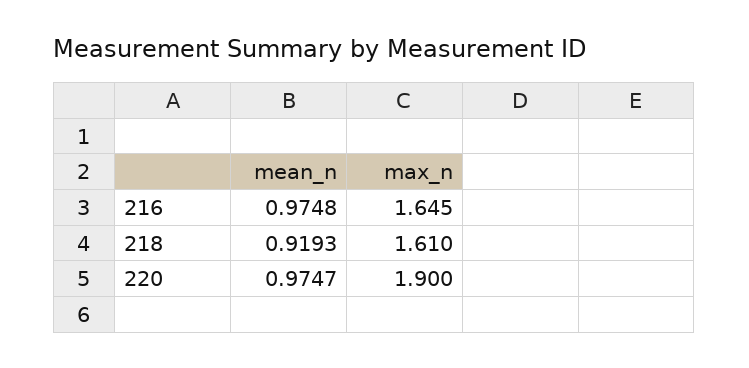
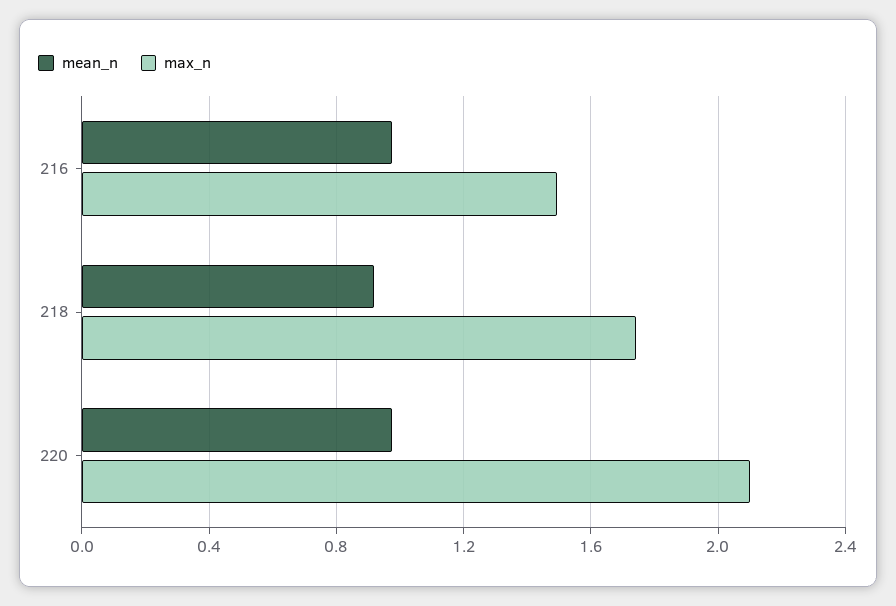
  {
    "mean_n": {
      "216": 0.9748,
      "218": 0.9193,
      "220": 0.9747
    },
    "max_n": {
-     "216": 1.645,
+     "216": 1.5,
-     "218": 1.61,
+     "218": 1.75,
-     "220": 1.9
+     "220": 2.1
    }
  }

